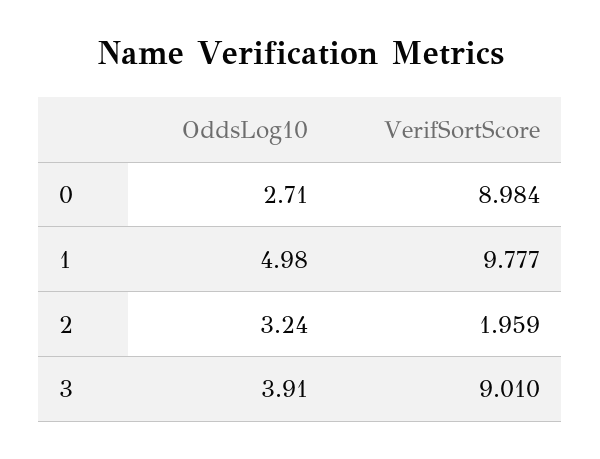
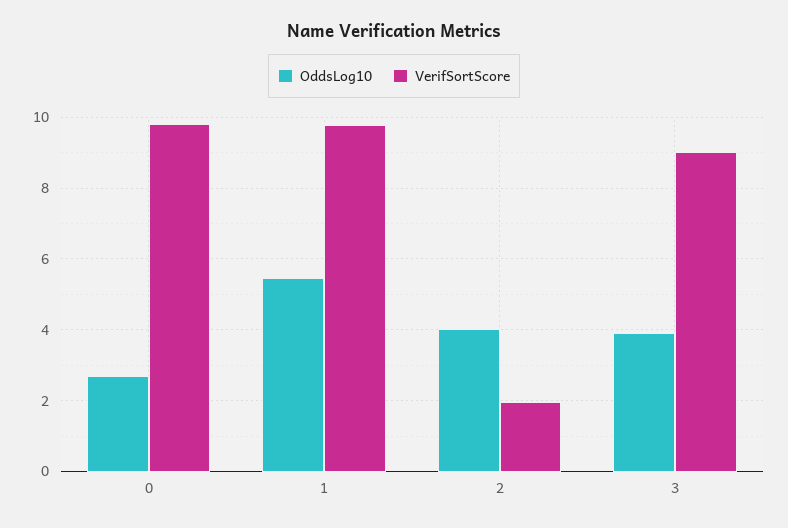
  {
    "OddsLog10": {
      "0": 2.71,
-     "1": 4.98,
+     "1": 5.4,
-     "2": 3.24,
+     "2": 4,
      "3": 3.91
    },
    "VerifSortScore": {
-     "0": 8.984,
+     "0": 9.8,
      "1": 9.777,
      "2": 1.959,
      "3": 9.01
    }
  }

